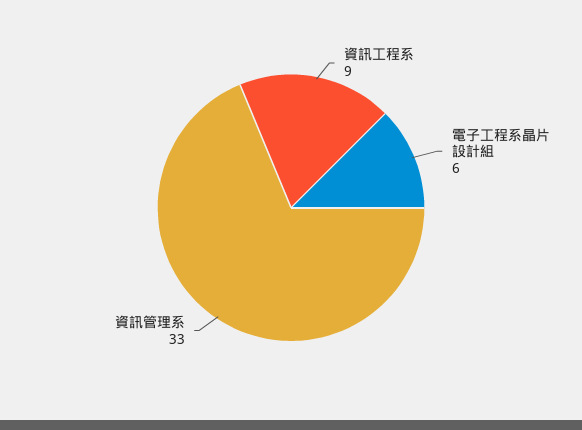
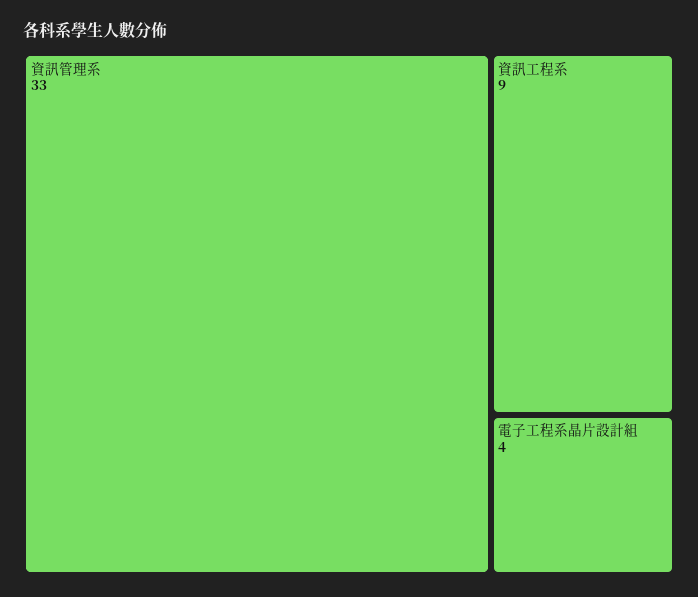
  {
    "資訊工程系": 9,
-   "電子工程系晶片設計組": 6,
+   "電子工程系晶片設計組": 4,
    "資訊管理系": 33
  }

